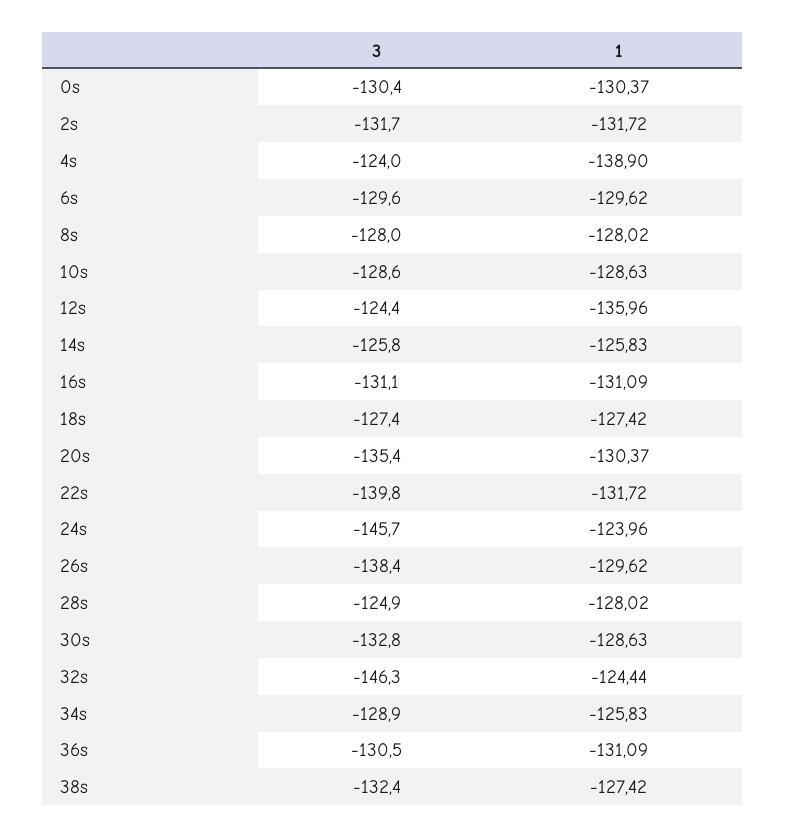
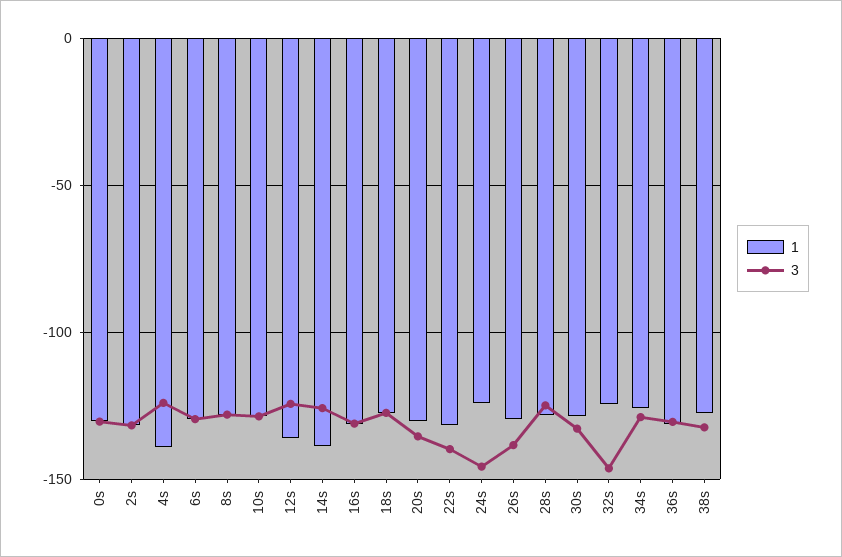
  {
    "3": {
      "0s": -130.4,
      "2s": -131.7,
      "4s": -124,
      "6s": -129.6,
      "8s": -128,
      "10s": -128.6,
      "12s": -124.4,
      "14s": -125.8,
      "16s": -131.1,
      "18s": -127.4,
      "20s": -135.4,
      "22s": -139.8,
      "24s": -145.7,
      "26s": -138.4,
      "28s": -124.9,
      "30s": -132.8,
      "32s": -146.3,
      "34s": -128.9,
      "36s": -130.5,
      "38s": -132.4
    },
    "1": {
      "0s": -130.37,
      "2s": -131.72,
      "4s": -138.9,
      "6s": -129.62,
      "8s": -128.02,
      "10s": -128.63,
      "12s": -135.96,
-     "14s": -125.83,
+     "14s": -140,
      "16s": -131.09,
      "18s": -127.42,
      "20s": -130.37,
      "22s": -131.72,
      "24s": -123.96,
      "26s": -129.62,
      "28s": -128.02,
      "30s": -128.63,
      "32s": -124.44,
      "34s": -125.83,
      "36s": -131.09,
      "38s": -127.42
    }
  }

